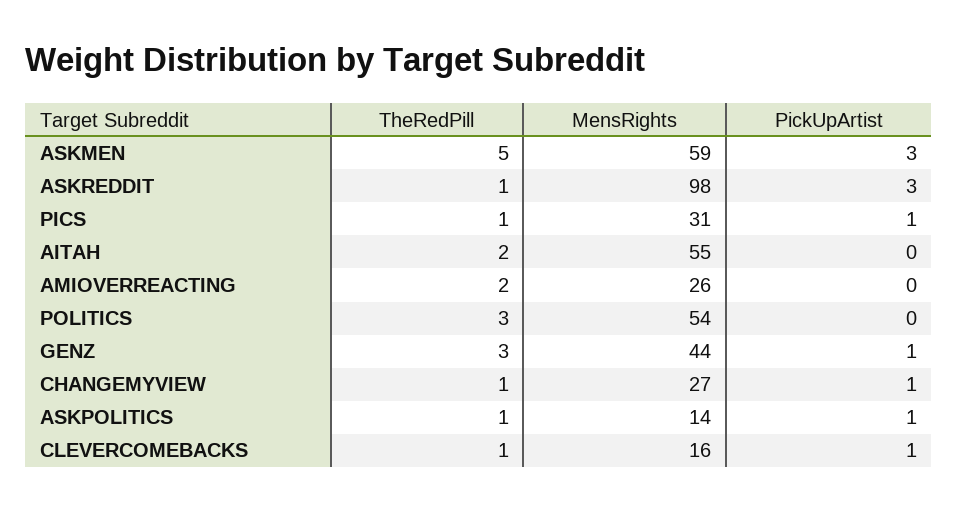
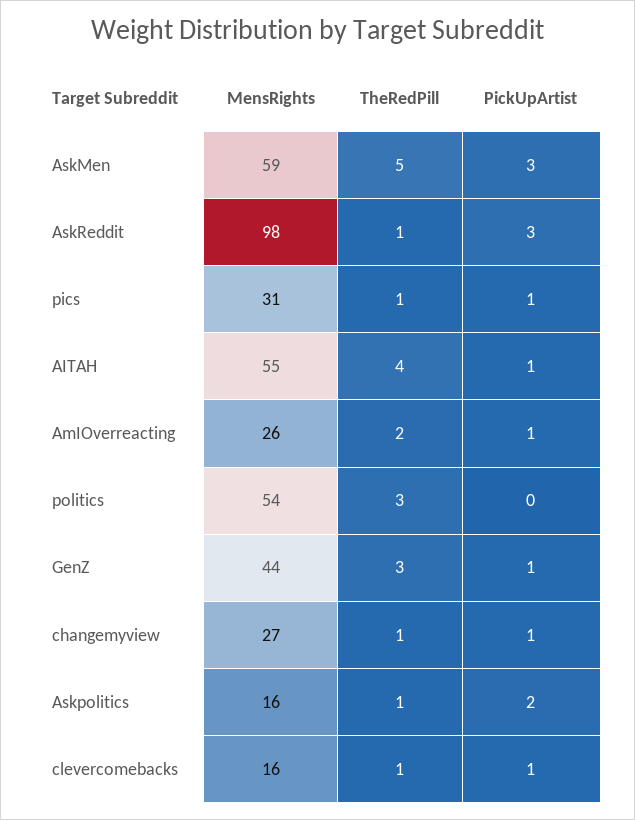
  {
    "TheRedPill": {
      "ASKMEN": 5,
      "ASKREDDIT": 1,
      "PICS": 1,
-     "AITAH": 2,
+     "AITAH": 4,
      "AMIOVERREACTING": 2,
      "POLITICS": 3,
      "GENZ": 3,
      "CHANGEMYVIEW": 1,
      "ASKPOLITICS": 1,
      "CLEVERCOMEBACKS": 1
    },
    "MensRights": {
      "ASKMEN": 59,
      "ASKREDDIT": 98,
      "PICS": 31,
      "AITAH": 55,
      "AMIOVERREACTING": 26,
      "POLITICS": 54,
      "GENZ": 44,
      "CHANGEMYVIEW": 27,
-     "ASKPOLITICS": 14,
+     "ASKPOLITICS": 16,
      "CLEVERCOMEBACKS": 16
    },
    "PickUpArtist": {
      "ASKMEN": 3,
      "ASKREDDIT": 3,
      "PICS": 1,
-     "AITAH": 0,
+     "AITAH": 1,
-     "AMIOVERREACTING": 0,
+     "AMIOVERREACTING": 1,
      "POLITICS": 0,
      "GENZ": 1,
      "CHANGEMYVIEW": 1,
-     "ASKPOLITICS": 1,
+     "ASKPOLITICS": 2,
      "CLEVERCOMEBACKS": 1
    }
  }

